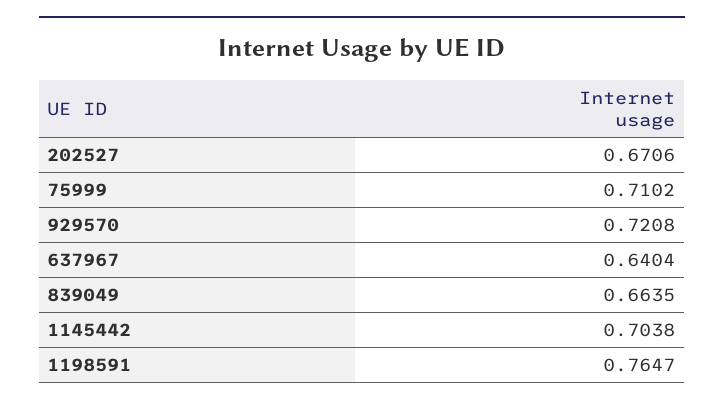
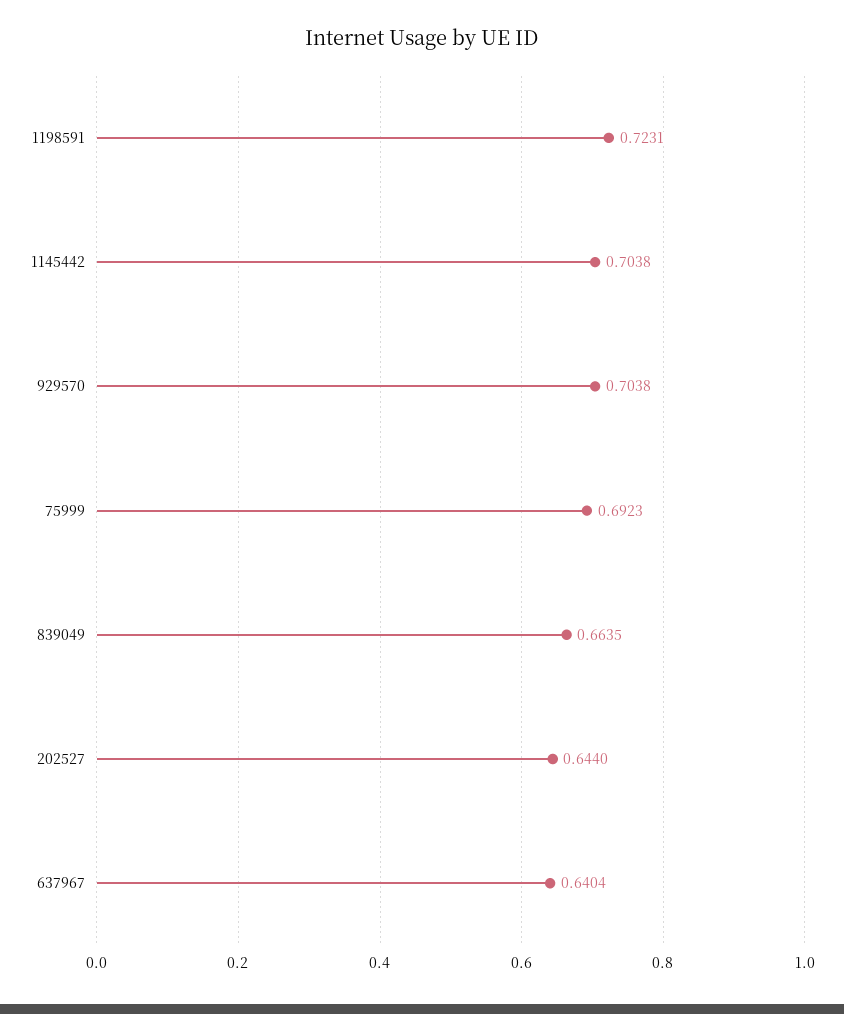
  {
-   "202527": 0.6706,
+   "202527": 0.644,
-   "75999": 0.7102,
+   "75999": 0.6923,
-   "929570": 0.7208,
+   "929570": 0.7038,
    "637967": 0.6404,
    "839049": 0.6635,
    "1145442": 0.7038,
-   "1198591": 0.7647
+   "1198591": 0.7231
  }

